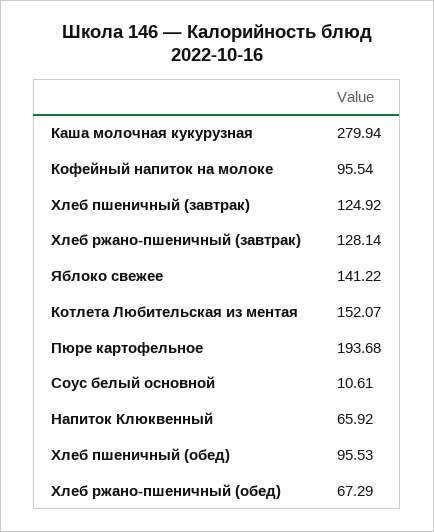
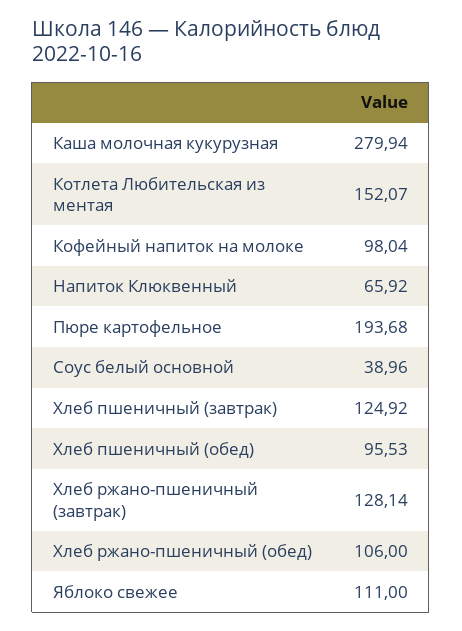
  {
    "Каша молочная кукурузная": 279.94,
-   "Кофейный напиток на молоке": 95.54,
+   "Кофейный напиток на молоке": 98.04,
    "Хлеб пшеничный (завтрак)": 124.92,
    "Хлеб ржано-пшеничный (завтрак)": 128.14,
-   "Яблоко свежее": 141.22,
+   "Яблоко свежее": 111,
    "Котлета Любительская из ментая": 152.07,
    "Пюре картофельное": 193.68,
-   "Соус белый основной": 10.61,
+   "Соус белый основной": 38.96,
    "Напиток Клюквенный": 65.92,
    "Хлеб пшеничный (обед)": 95.53,
-   "Хлеб ржано-пшеничный (обед)": 67.29
+   "Хлеб ржано-пшеничный (обед)": 106
  }

